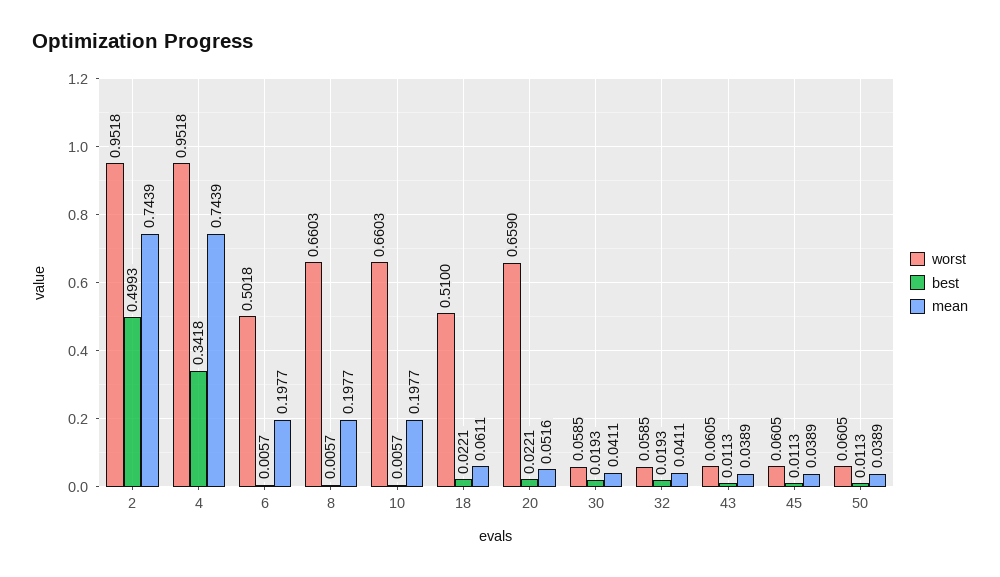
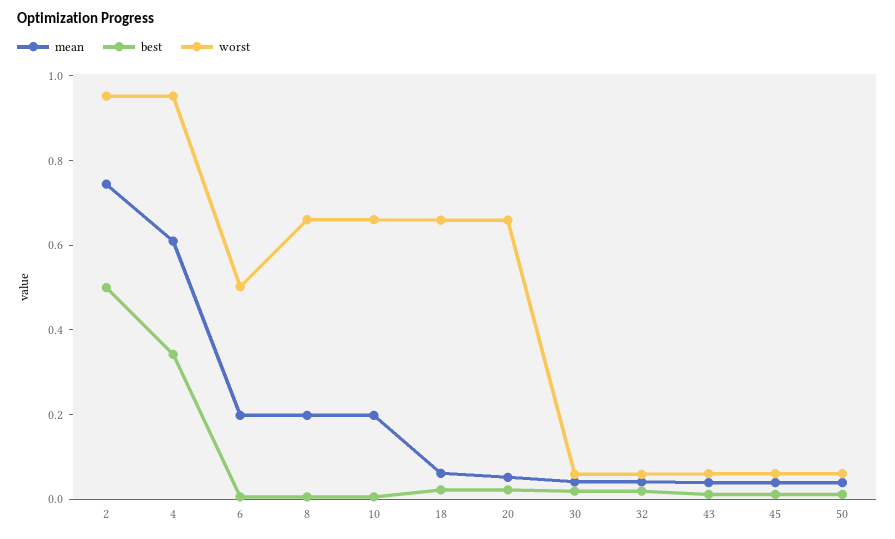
  {
    "worst": {
      "2": 0.9518,
      "4": 0.9518,
      "6": 0.5018,
      "8": 0.6603,
      "10": 0.6603,
-     "18": 0.51,
+     "18": 0.65,
      "20": 0.659,
      "30": 0.0585,
      "32": 0.0585,
      "43": 0.0605,
      "45": 0.0605,
      "50": 0.0605
    },
    "best": {
      "2": 0.4993,
      "4": 0.3418,
      "6": 0.0057,
      "8": 0.0057,
      "10": 0.0057,
      "18": 0.0221,
      "20": 0.0221,
      "30": 0.0193,
      "32": 0.0193,
      "43": 0.0113,
      "45": 0.0113,
      "50": 0.0113
    },
    "mean": {
      "2": 0.7439,
-     "4": 0.7439,
+     "4": 0.6,
      "6": 0.1977,
      "8": 0.1977,
      "10": 0.1977,
      "18": 0.0611,
      "20": 0.0516,
      "30": 0.0411,
      "32": 0.0411,
      "43": 0.0389,
      "45": 0.0389,
      "50": 0.0389
    }
  }

